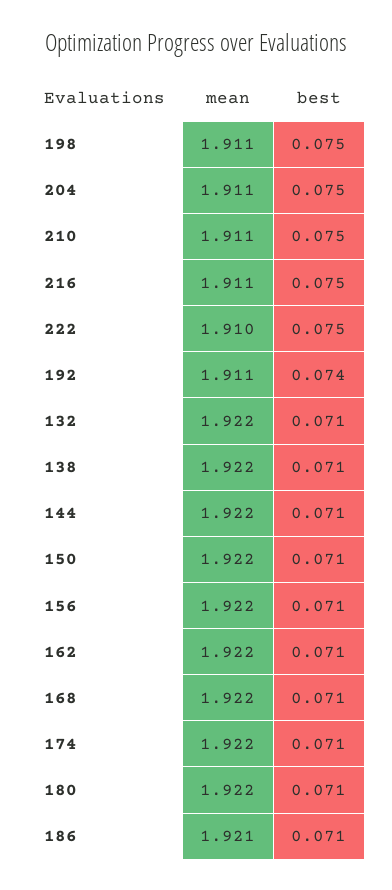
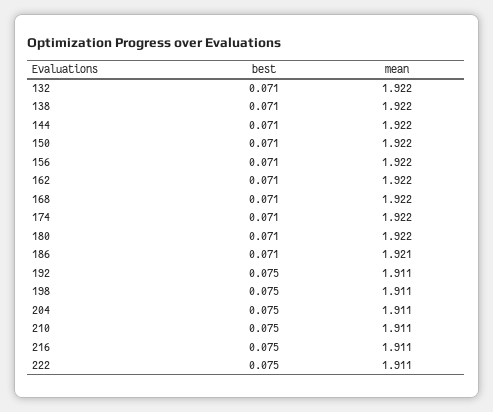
  {
    "mean": {
      "198": 1.911,
      "204": 1.911,
      "210": 1.911,
      "216": 1.911,
-     "222": 1.91,
+     "222": 1.911,
      "192": 1.911,
      "132": 1.922,
      "138": 1.922,
      "144": 1.922,
      "150": 1.922,
      "156": 1.922,
      "162": 1.922,
      "168": 1.922,
      "174": 1.922,
      "180": 1.922,
      "186": 1.921
    },
    "best": {
      "198": 0.075,
      "204": 0.075,
      "210": 0.075,
      "216": 0.075,
      "222": 0.075,
-     "192": 0.074,
+     "192": 0.075,
      "132": 0.071,
      "138": 0.071,
      "144": 0.071,
      "150": 0.071,
      "156": 0.071,
      "162": 0.071,
      "168": 0.071,
      "174": 0.071,
      "180": 0.071,
      "186": 0.071
    }
  }

